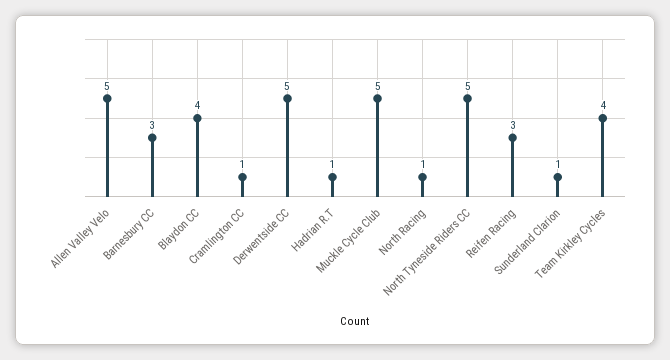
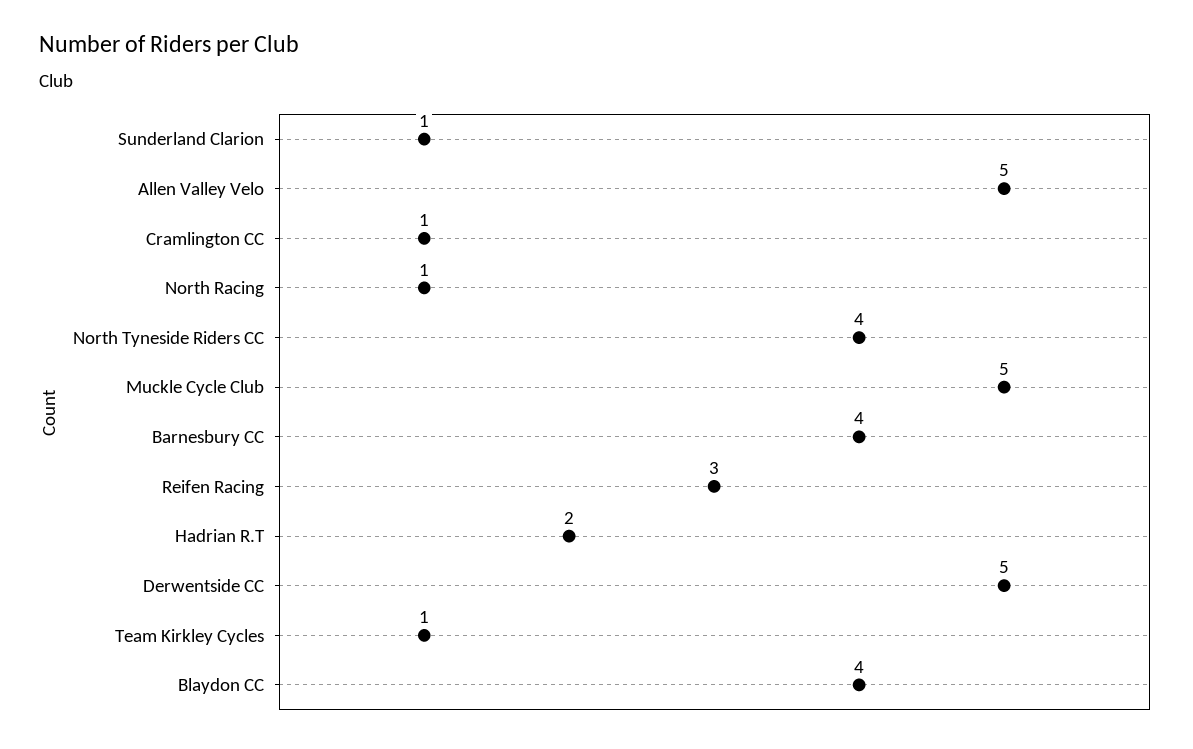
  {
    "Allen Valley Velo": 5,
-   "Barnesbury CC": 3,
+   "Barnesbury CC": 4,
    "Blaydon CC": 4,
    "Cramlington CC": 1,
    "Derwentside CC": 5,
-   "Hadrian R.T": 1,
+   "Hadrian R.T": 2,
    "Muckle Cycle Club": 5,
    "North Racing": 1,
-   "North Tyneside Riders CC": 5,
+   "North Tyneside Riders CC": 4,
    "Reifen Racing": 3,
    "Sunderland Clarion": 1,
-   "Team Kirkley Cycles": 4
+   "Team Kirkley Cycles": 1
  }

